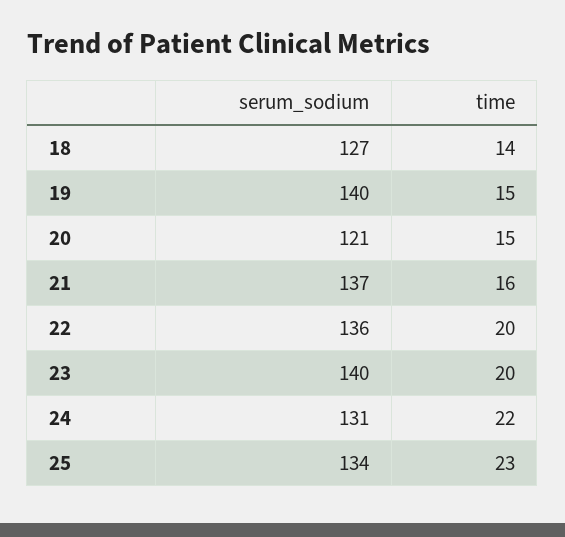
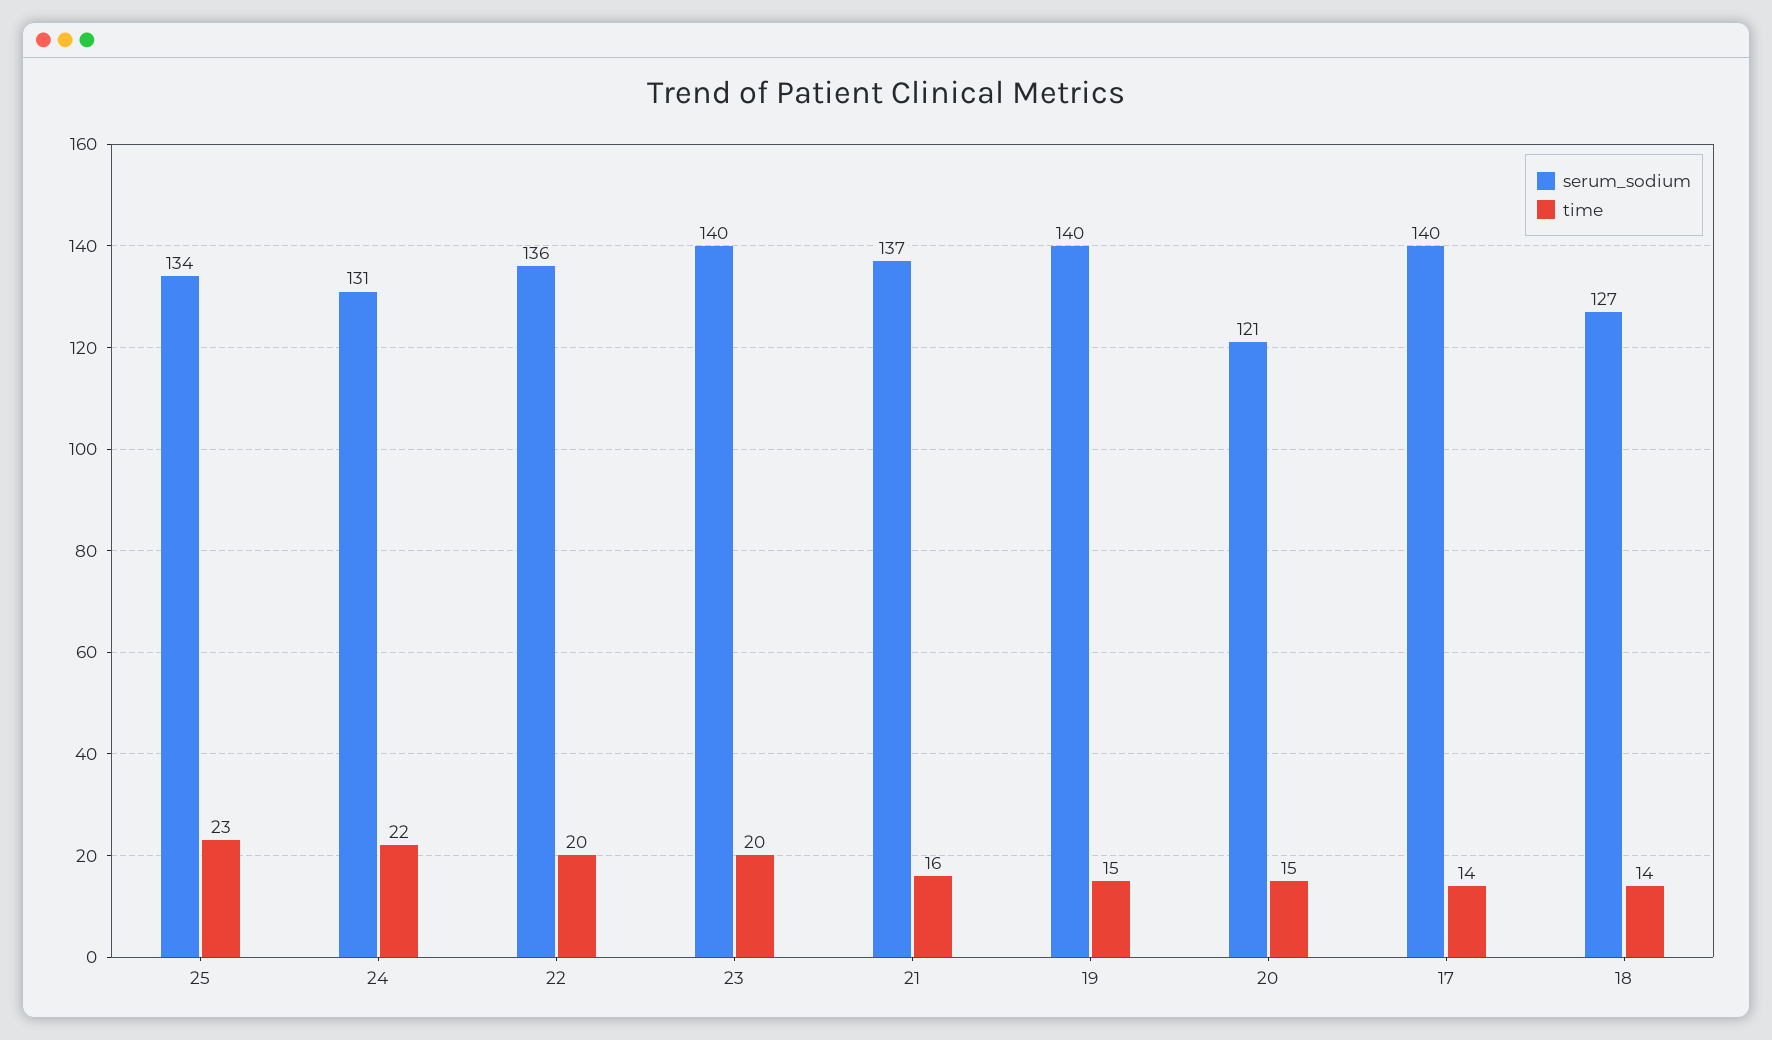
  {
    "serum_sodium": {
      "18": 127,
      "19": 140,
      "20": 121,
      "21": 137,
      "22": 136,
      "23": 140,
      "24": 131,
-     "25": 134
+     "25": 134,
+     "17": 140
    },
    "time": {
      "18": 14,
      "19": 15,
      "20": 15,
      "21": 16,
      "22": 20,
      "23": 20,
      "24": 22,
-     "25": 23
+     "25": 23,
+     "17": 14
    }
  }

